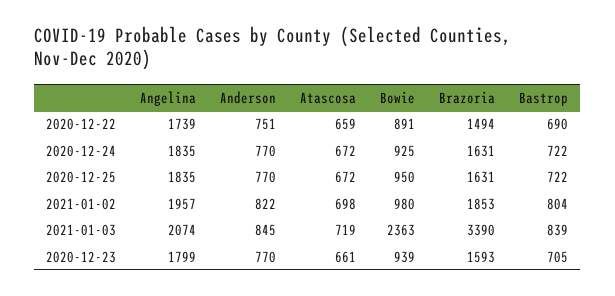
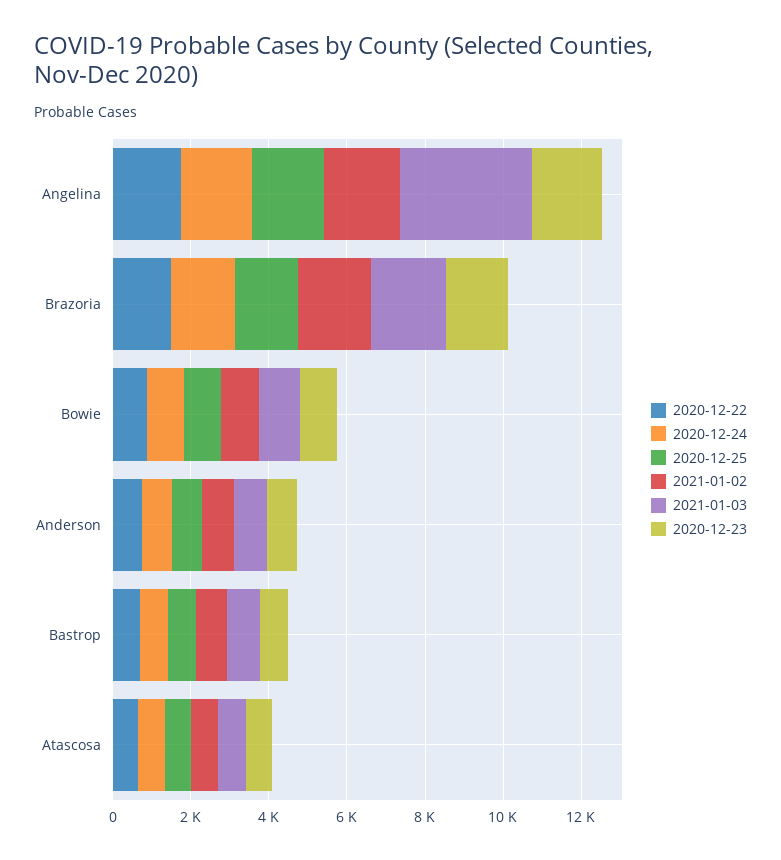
  {
    "2020-12-22": {
      "Angelina": 1739,
      "Anderson": 751,
      "Atascosa": 659,
      "Bowie": 891,
      "Brazoria": 1494,
      "Bastrop": 690
    },
    "2020-12-24": {
      "Angelina": 1835,
      "Anderson": 770,
      "Atascosa": 672,
      "Bowie": 925,
      "Brazoria": 1631,
      "Bastrop": 722
    },
    "2020-12-25": {
      "Angelina": 1835,
      "Anderson": 770,
      "Atascosa": 672,
      "Bowie": 950,
      "Brazoria": 1631,
      "Bastrop": 722
    },
    "2021-01-02": {
      "Angelina": 1957,
      "Anderson": 822,
      "Atascosa": 698,
      "Bowie": 980,
      "Brazoria": 1853,
      "Bastrop": 804
    },
    "2021-01-03": {
-     "Angelina": 2074,
+     "Angelina": 3500,
      "Anderson": 845,
      "Atascosa": 719,
-     "Bowie": 2363,
+     "Bowie": 1000,
-     "Brazoria": 3390,
+     "Brazoria": 2000,
      "Bastrop": 839
    },
    "2020-12-23": {
      "Angelina": 1799,
      "Anderson": 770,
      "Atascosa": 661,
      "Bowie": 939,
      "Brazoria": 1593,
      "Bastrop": 705
    }
  }

